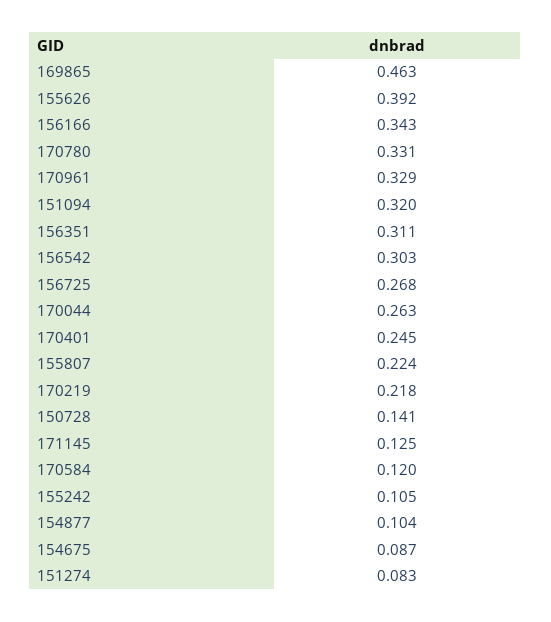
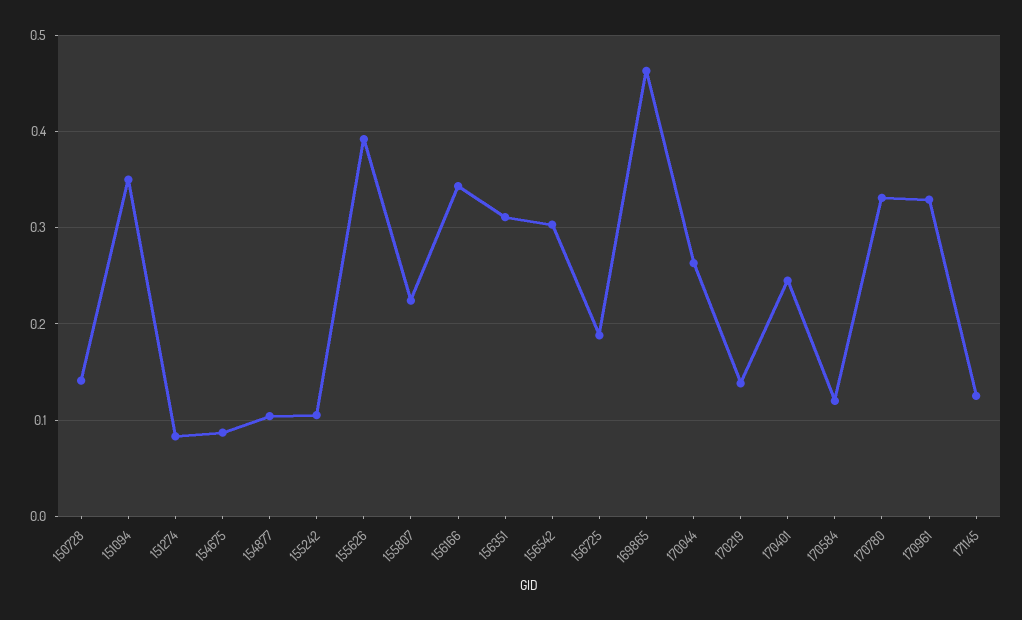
  {
    "169865": 0.463,
    "155626": 0.392,
    "156166": 0.343,
    "170780": 0.331,
    "170961": 0.329,
-   "151094": 0.32,
+   "151094": 0.35,
    "156351": 0.311,
    "156542": 0.303,
-   "156725": 0.268,
+   "156725": 0.19,
    "170044": 0.263,
    "170401": 0.245,
    "155807": 0.224,
-   "170219": 0.218,
+   "170219": 0.14,
    "150728": 0.141,
    "171145": 0.125,
    "170584": 0.12,
    "155242": 0.105,
    "154877": 0.104,
    "154675": 0.087,
    "151274": 0.083
  }

